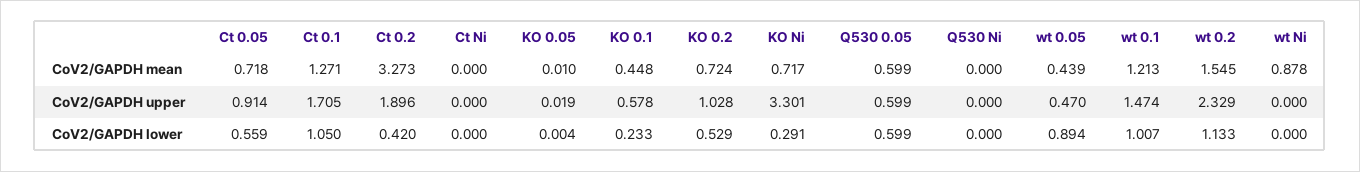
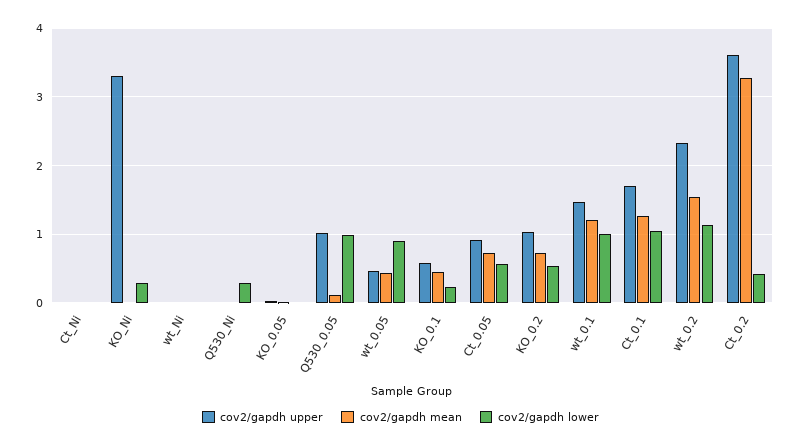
  {
    "CoV2/GAPDH mean": {
      "Ct 0.05": 0.718,
      "Ct 0.1": 1.271,
      "Ct 0.2": 3.273,
      "Ct Ni": 0,
      "KO 0.05": 0.01,
      "KO 0.1": 0.448,
      "KO 0.2": 0.724,
-     "KO Ni": 0.717,
+     "KO Ni": 0,
-     "Q530 0.05": 0.599,
+     "Q530 0.05": 0.1,
      "Q530 Ni": 0,
      "wt 0.05": 0.439,
      "wt 0.1": 1.213,
      "wt 0.2": 1.545,
-     "wt Ni": 0.878
+     "wt Ni": 0
    },
    "CoV2/GAPDH upper": {
      "Ct 0.05": 0.914,
      "Ct 0.1": 1.705,
-     "Ct 0.2": 1.896,
+     "Ct 0.2": 3.6,
      "Ct Ni": 0,
      "KO 0.05": 0.019,
      "KO 0.1": 0.578,
      "KO 0.2": 1.028,
      "KO Ni": 3.301,
-     "Q530 0.05": 0.599,
+     "Q530 0.05": 1,
      "Q530 Ni": 0,
      "wt 0.05": 0.47,
      "wt 0.1": 1.474,
      "wt 0.2": 2.329,
      "wt Ni": 0
    },
    "CoV2/GAPDH lower": {
      "Ct 0.05": 0.559,
      "Ct 0.1": 1.05,
      "Ct 0.2": 0.42,
      "Ct Ni": 0,
      "KO 0.05": 0.004,
      "KO 0.1": 0.233,
      "KO 0.2": 0.529,
      "KO Ni": 0.291,
-     "Q530 0.05": 0.599,
+     "Q530 0.05": 1,
-     "Q530 Ni": 0,
+     "Q530 Ni": 0.3,
      "wt 0.05": 0.894,
      "wt 0.1": 1.007,
      "wt 0.2": 1.133,
      "wt Ni": 0
    }
  }

